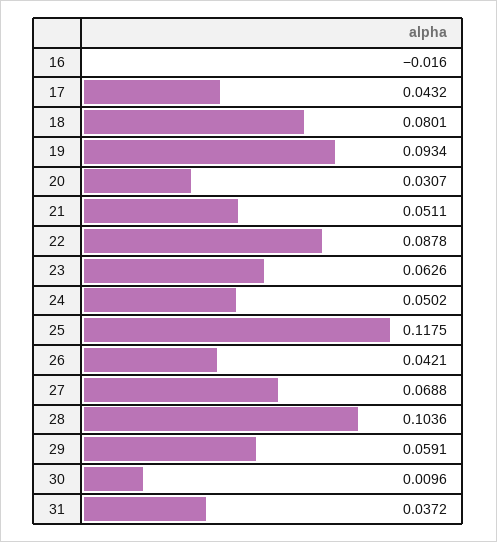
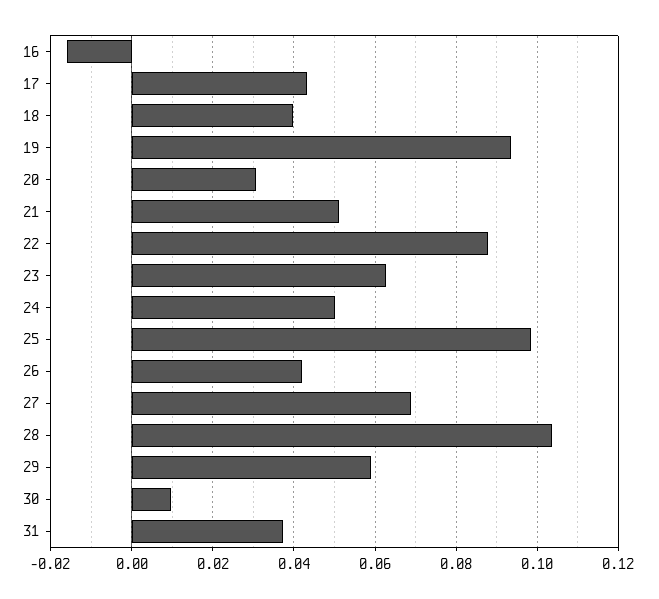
  {
    "16": -0.016,
    "17": 0.0432,
-   "18": 0.0801,
+   "18": 0.04,
    "19": 0.0934,
    "20": 0.0307,
    "21": 0.0511,
    "22": 0.0878,
    "23": 0.0626,
    "24": 0.0502,
-   "25": 0.1175,
+   "25": 0.098,
    "26": 0.0421,
    "27": 0.0688,
    "28": 0.1036,
    "29": 0.0591,
    "30": 0.0096,
    "31": 0.0372
  }

